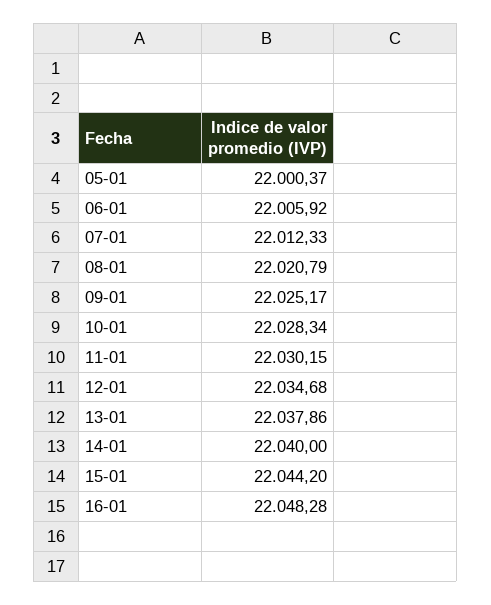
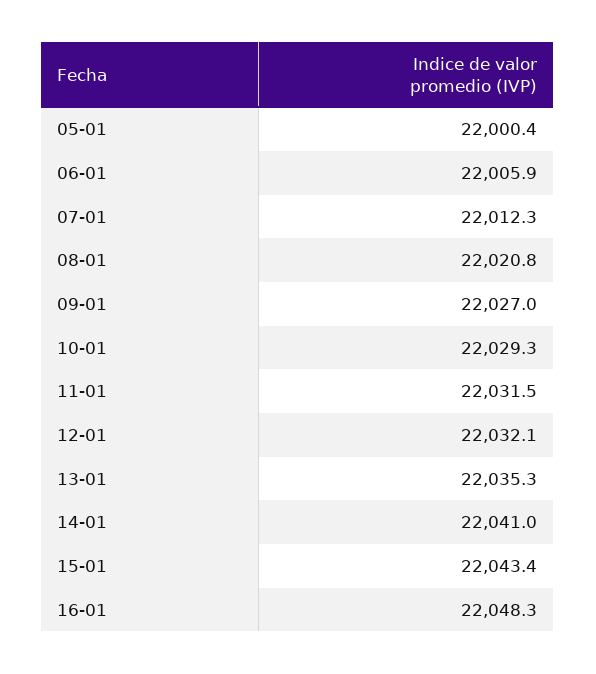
  {
    "05-01": 22000.37,
    "06-01": 22005.92,
    "07-01": 22012.33,
    "08-01": 22020.79,
-   "09-01": 22025.17,
+   "09-01": 22027,
-   "10-01": 22028.34,
+   "10-01": 22029.3,
-   "11-01": 22030.15,
+   "11-01": 22031.5,
-   "12-01": 22034.68,
+   "12-01": 22032.1,
-   "13-01": 22037.86,
+   "13-01": 22035.3,
-   "14-01": 22040,
+   "14-01": 22041,
-   "15-01": 22044.2,
+   "15-01": 22043.4,
    "16-01": 22048.28
  }

